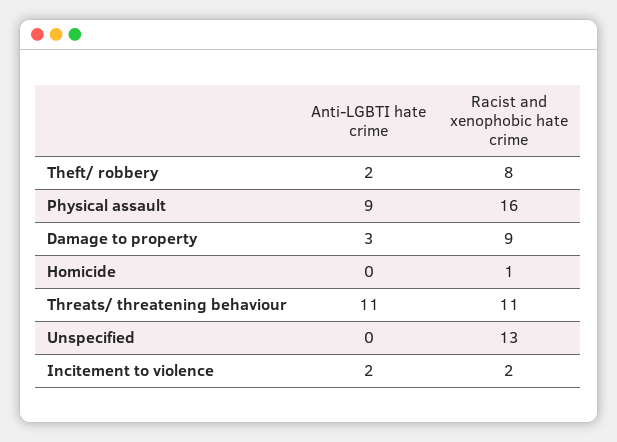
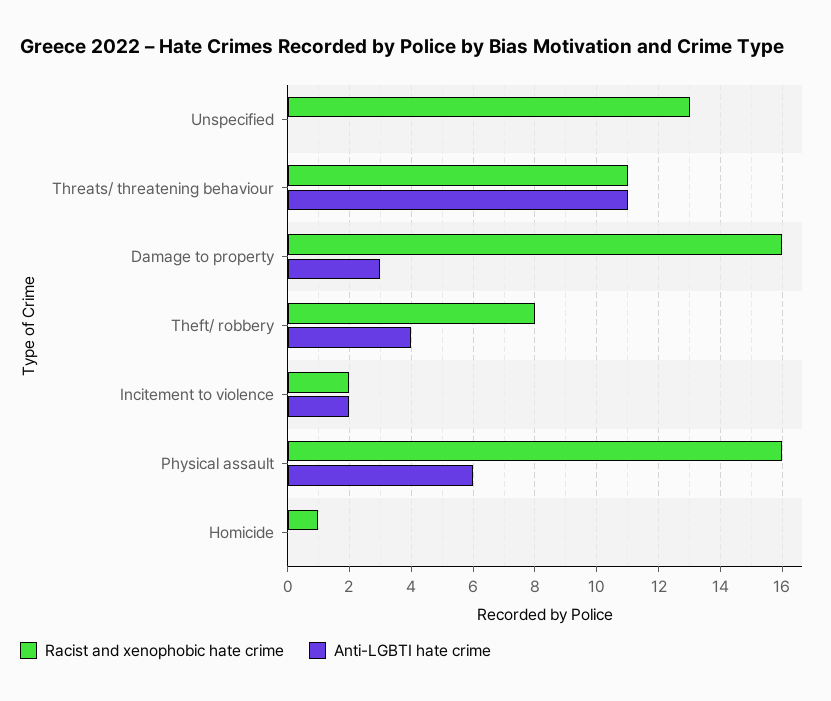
  {
    "Anti-LGBTI hate crime": {
-     "Theft/ robbery": 2,
+     "Theft/ robbery": 4,
-     "Physical assault": 9,
+     "Physical assault": 6,
      "Damage to property": 3,
      "Homicide": 0,
      "Threats/ threatening behaviour": 11,
      "Unspecified": 0,
      "Incitement to violence": 2
    },
    "Racist and xenophobic hate crime": {
      "Theft/ robbery": 8,
      "Physical assault": 16,
-     "Damage to property": 9,
+     "Damage to property": 16,
      "Homicide": 1,
      "Threats/ threatening behaviour": 11,
      "Unspecified": 13,
      "Incitement to violence": 2
    }
  }

